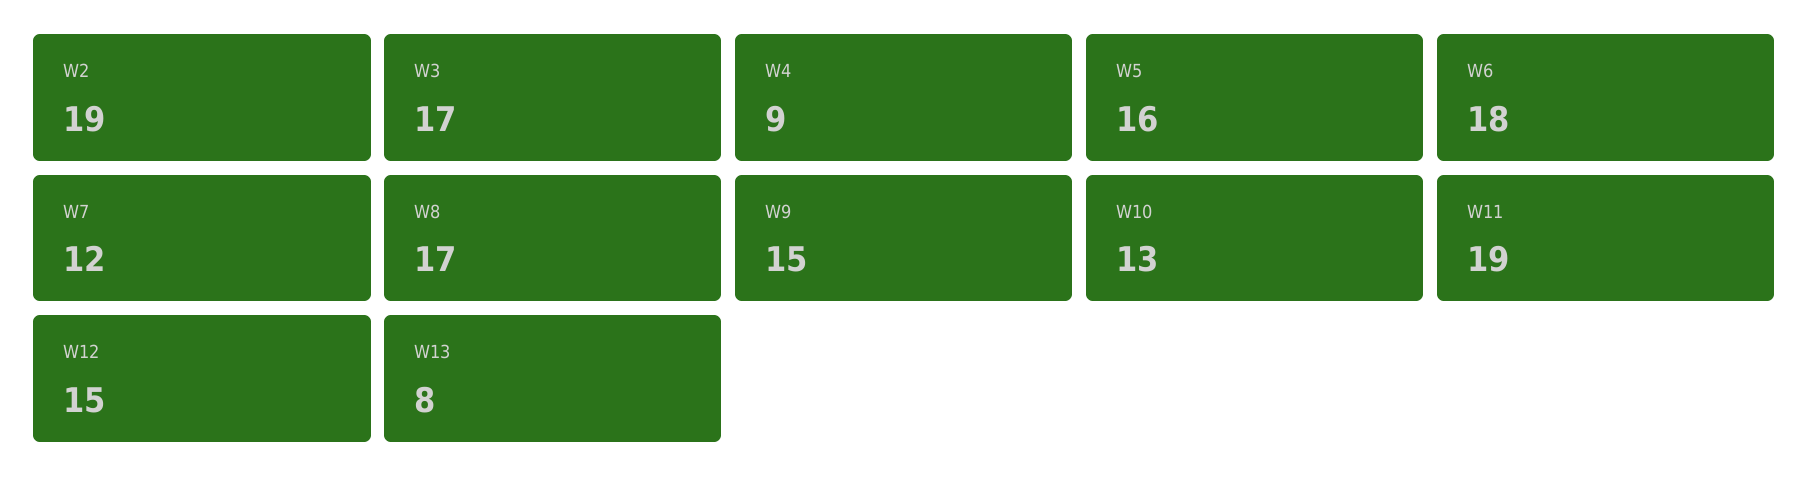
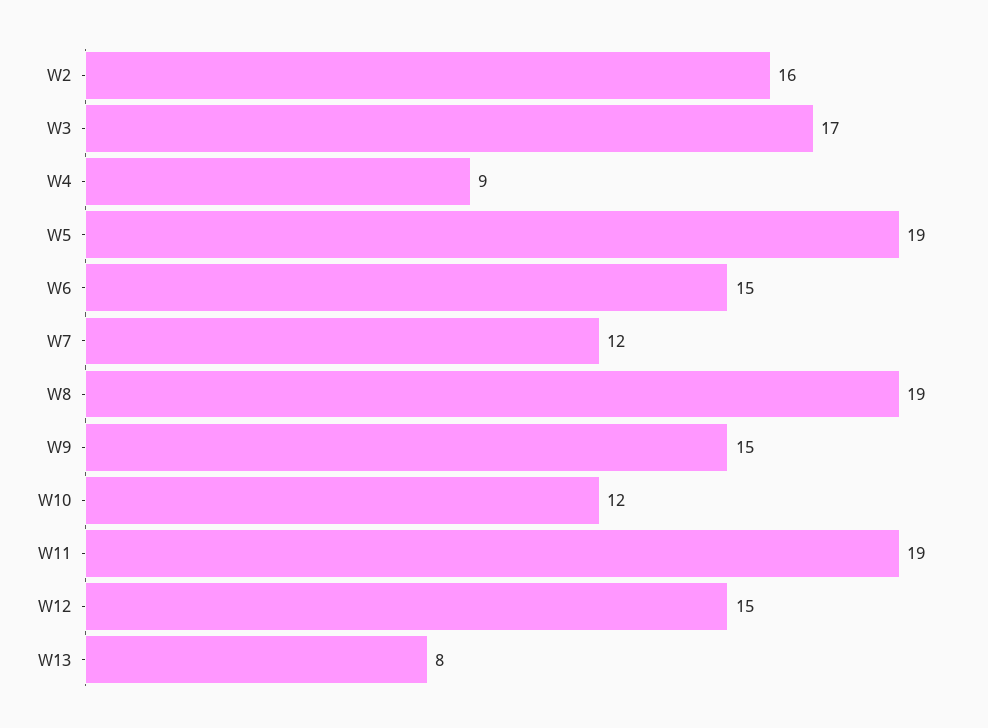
  {
-   "W2": 19,
+   "W2": 16,
    "W3": 17,
    "W4": 9,
-   "W5": 16,
+   "W5": 19,
-   "W6": 18,
+   "W6": 15,
    "W7": 12,
-   "W8": 17,
+   "W8": 19,
    "W9": 15,
-   "W10": 13,
+   "W10": 12,
    "W11": 19,
    "W12": 15,
    "W13": 8
  }

